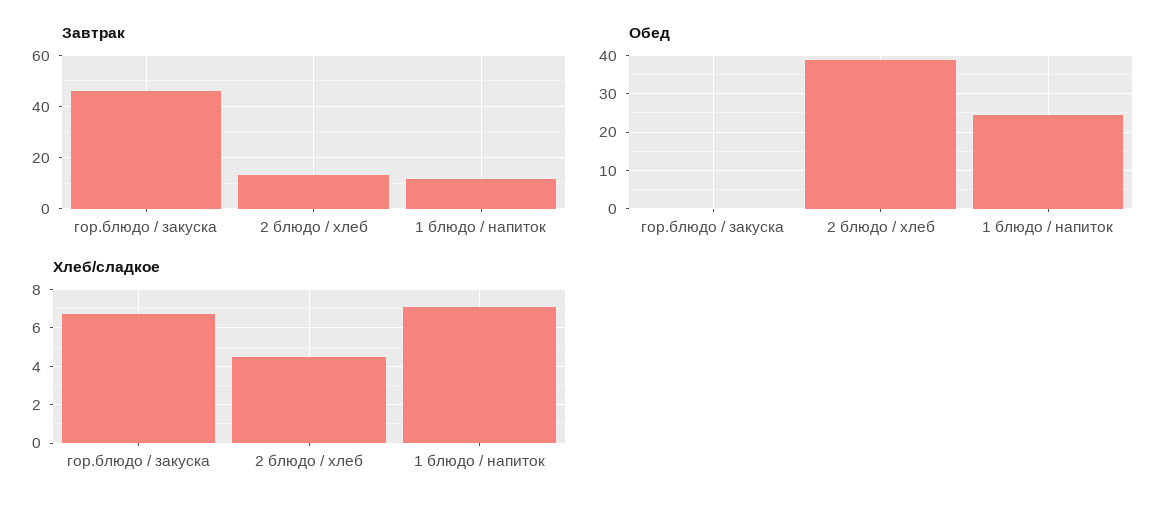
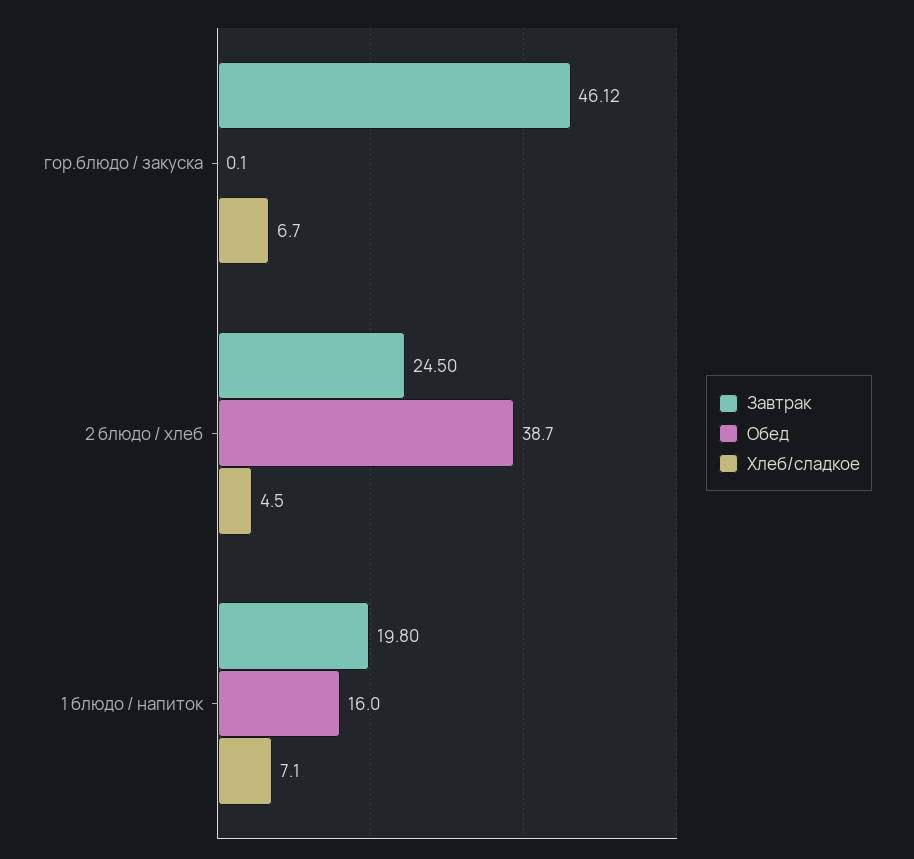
  {
    "Завтрак": {
      "гор.блюдо / закуска": 46.12,
-     "2 блюдо / хлеб": 12.5,
+     "2 блюдо / хлеб": 24.5,
-     "1 блюдо / напиток": 12.5
+     "1 блюдо / напиток": 19.8
    },
    "Обед": {
      "гор.блюдо / закуска": 0.1,
      "2 блюдо / хлеб": 38.7,
-     "1 блюдо / напиток": 24
+     "1 блюдо / напиток": 16
    },
    "Хлеб/сладкое": {
      "гор.блюдо / закуска": 6.7,
      "2 блюдо / хлеб": 4.5,
      "1 блюдо / напиток": 7.1
    }
  }

